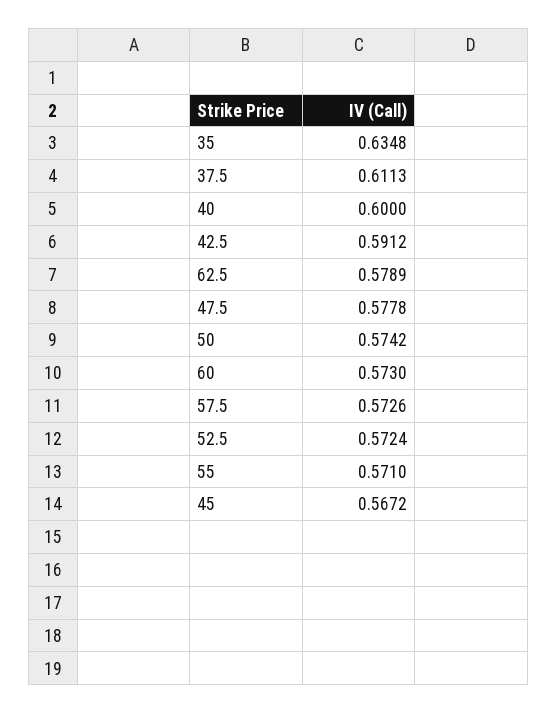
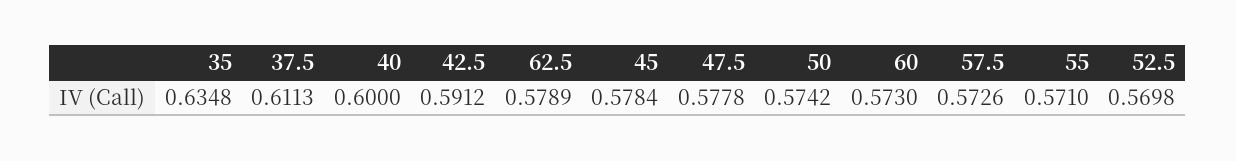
  {
    "35": 0.6348,
    "37.5": 0.6113,
    "40": 0.6,
    "42.5": 0.5912,
    "62.5": 0.5789,
    "47.5": 0.5778,
    "50": 0.5742,
    "60": 0.573,
    "57.5": 0.5726,
-   "52.5": 0.5724,
+   "52.5": 0.5698,
    "55": 0.571,
-   "45": 0.5672
+   "45": 0.5784
  }

